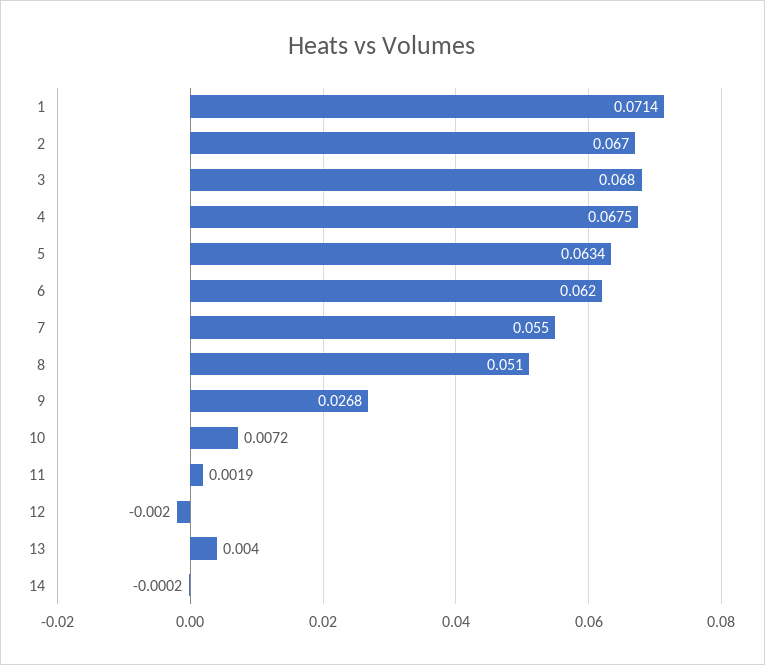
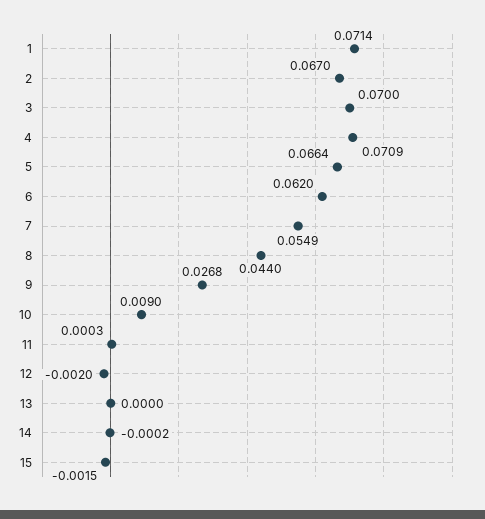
  {
    "1": 0.0714,
    "2": 0.067,
-   "3": 0.068,
+   "3": 0.07,
-   "4": 0.0675,
+   "4": 0.0709,
-   "5": 0.0634,
+   "5": 0.0664,
    "6": 0.062,
-   "7": 0.055,
+   "7": 0.0549,
-   "8": 0.051,
+   "8": 0.044,
    "9": 0.0268,
-   "10": 0.0072,
+   "10": 0.009,
-   "11": 0.0019,
+   "11": 0.0003,
    "12": -0.002,
-   "13": 0.004,
+   "13": 0,
-   "14": -0.0002
+   "14": -0.0002,
+   "15": -0.0015
  }

